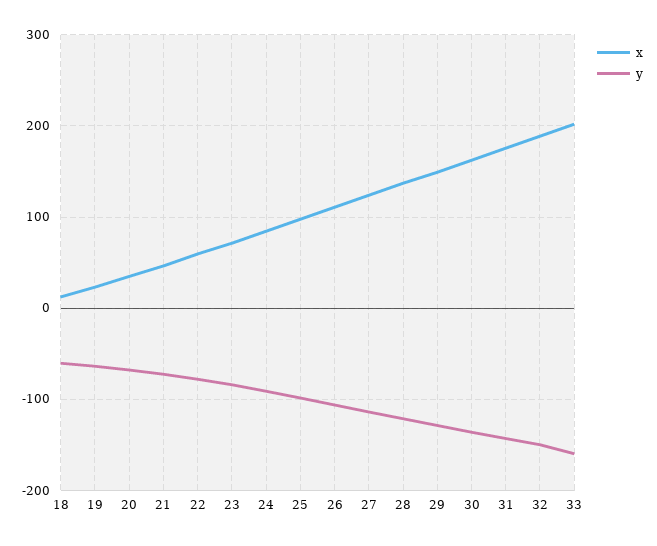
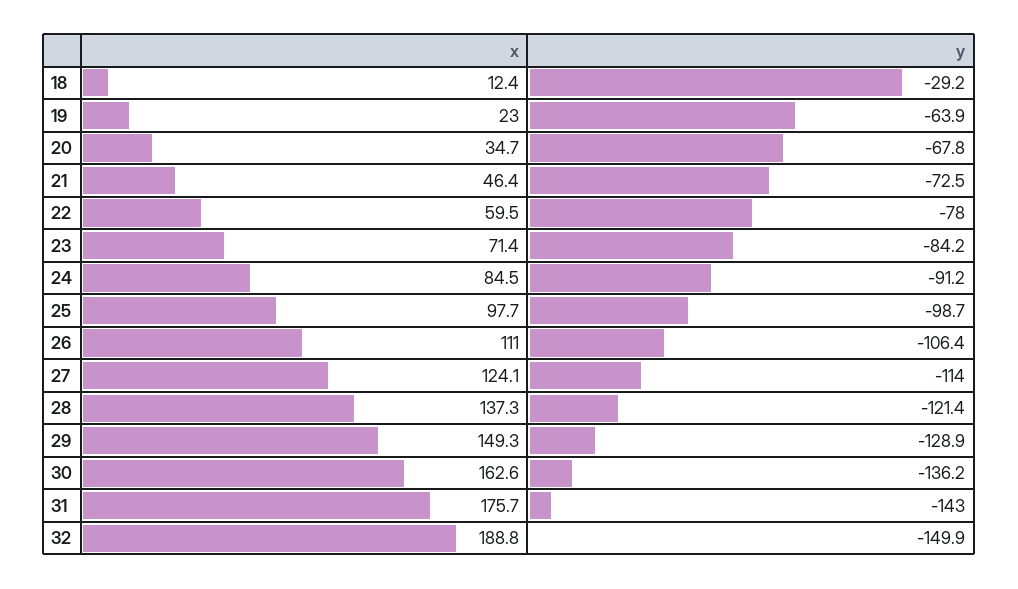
  {
    "x": {
      "18": 12.4,
      "19": 23,
      "20": 34.7,
      "21": 46.4,
      "22": 59.5,
      "23": 71.4,
      "24": 84.5,
      "25": 97.7,
      "26": 111,
      "27": 124.1,
      "28": 137.3,
      "29": 149.3,
      "30": 162.6,
      "31": 175.7,
-     "32": 188.8,
+     "32": 188.8
-     "33": 200
    },
    "y": {
-     "18": -60,
+     "18": -29.2,
      "19": -63.9,
      "20": -67.8,
      "21": -72.5,
      "22": -78,
      "23": -84.2,
      "24": -91.2,
      "25": -98.7,
      "26": -106.4,
      "27": -114,
      "28": -121.4,
      "29": -128.9,
      "30": -136.2,
      "31": -143,
-     "32": -149.9,
+     "32": -149.9
-     "33": -160
    }
  }

